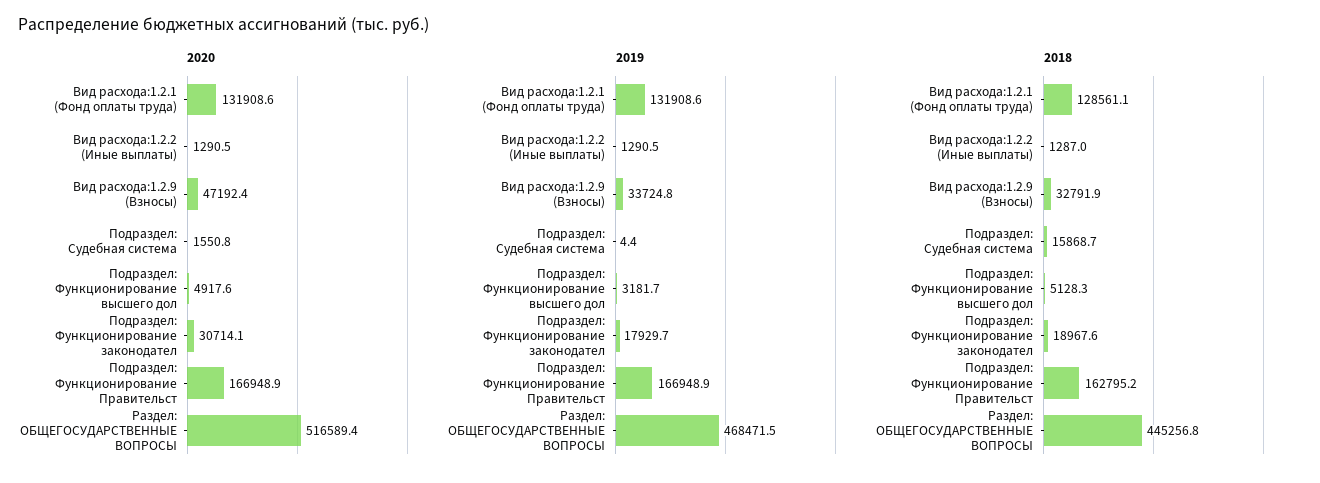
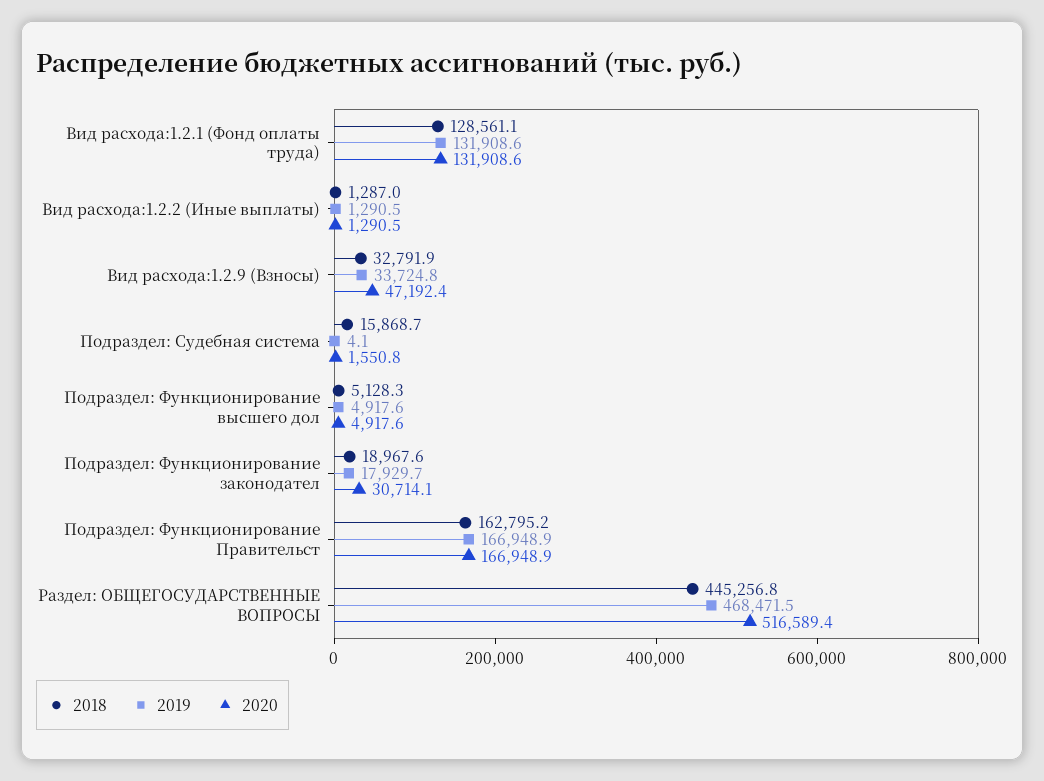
  {
    "2020": {
      "Вид расхода:1.2.1 (Фонд оплаты труда)": 131908.6,
      "Вид расхода:1.2.2 (Иные выплаты)": 1290.5,
      "Вид расхода:1.2.9 (Взносы)": 47192.4,
      "Подраздел: Судебная система": 1550.8,
      "Подраздел: Функционирование высшего дол": 4917.6,
      "Подраздел: Функционирование законодател": 30714.1,
      "Подраздел: Функционирование Правительст": 166948.9,
      "Раздел: ОБЩЕГОСУДАРСТВЕННЫЕ ВОПРОСЫ": 516589.4
    },
    "2019": {
      "Вид расхода:1.2.1 (Фонд оплаты труда)": 131908.6,
      "Вид расхода:1.2.2 (Иные выплаты)": 1290.5,
      "Вид расхода:1.2.9 (Взносы)": 33724.8,
-     "Подраздел: Судебная система": 4.4,
+     "Подраздел: Судебная система": 4.1,
-     "Подраздел: Функционирование высшего дол": 3181.7,
+     "Подраздел: Функционирование высшего дол": 4917.6,
      "Подраздел: Функционирование законодател": 17929.7,
      "Подраздел: Функционирование Правительст": 166948.9,
      "Раздел: ОБЩЕГОСУДАРСТВЕННЫЕ ВОПРОСЫ": 468471.5
    },
    "2018": {
      "Вид расхода:1.2.1 (Фонд оплаты труда)": 128561.1,
      "Вид расхода:1.2.2 (Иные выплаты)": 1287,
      "Вид расхода:1.2.9 (Взносы)": 32791.9,
      "Подраздел: Судебная система": 15868.7,
      "Подраздел: Функционирование высшего дол": 5128.3,
      "Подраздел: Функционирование законодател": 18967.6,
      "Подраздел: Функционирование Правительст": 162795.2,
      "Раздел: ОБЩЕГОСУДАРСТВЕННЫЕ ВОПРОСЫ": 445256.8
    }
  }

